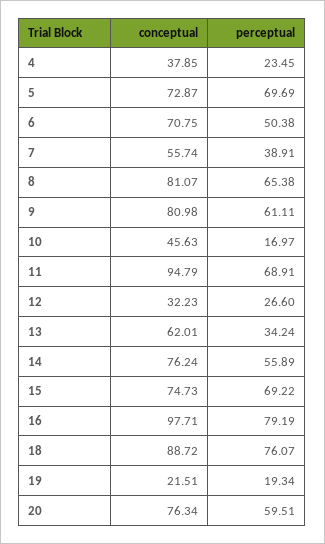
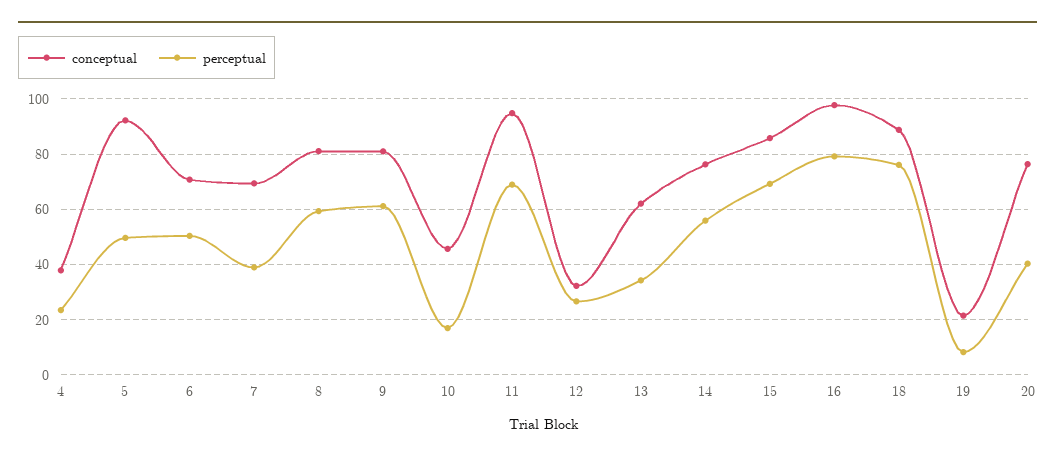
  {
    "conceptual": {
      "4": 37.85,
-     "5": 72.87,
+     "5": 92.5,
      "6": 70.75,
-     "7": 55.74,
+     "7": 70,
      "8": 81.07,
      "9": 80.98,
      "10": 45.63,
      "11": 94.79,
      "12": 32.23,
      "13": 62.01,
      "14": 76.24,
-     "15": 74.73,
+     "15": 85,
      "16": 97.71,
      "18": 88.72,
      "19": 21.51,
      "20": 76.34
    },
    "perceptual": {
      "4": 23.45,
-     "5": 69.69,
+     "5": 50,
      "6": 50.38,
      "7": 38.91,
-     "8": 65.38,
+     "8": 60,
      "9": 61.11,
      "10": 16.97,
      "11": 68.91,
      "12": 26.6,
      "13": 34.24,
      "14": 55.89,
      "15": 69.22,
      "16": 79.19,
      "18": 76.07,
-     "19": 19.34,
+     "19": 7.5,
-     "20": 59.51
+     "20": 40
    }
  }

